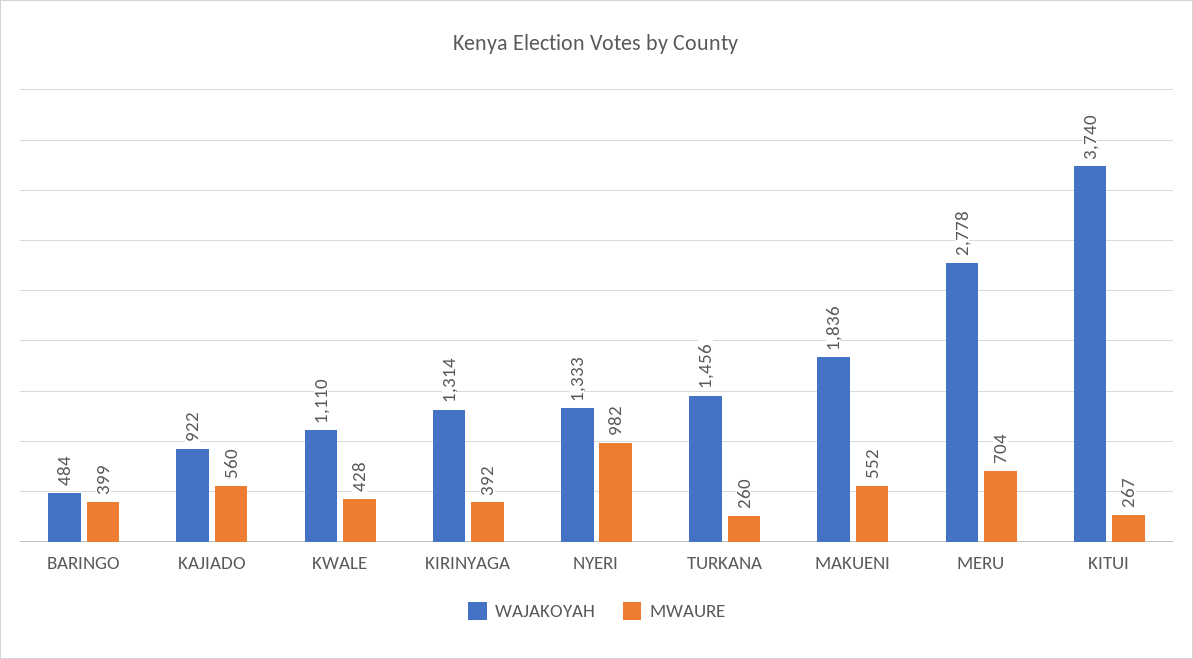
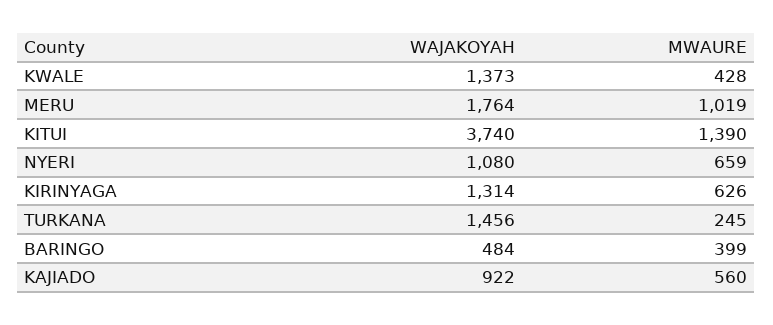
  {
    "WAJAKOYAH": {
      "BARINGO": 484,
      "KAJIADO": 922,
-     "KWALE": 1110,
+     "KWALE": 1373,
      "KIRINYAGA": 1314,
-     "NYERI": 1333,
+     "NYERI": 1080,
      "TURKANA": 1456,
-     "MAKUENI": 1836,
-     "MERU": 2778,
+     "MERU": 1764,
      "KITUI": 3740
    },
    "MWAURE": {
      "BARINGO": 399,
      "KAJIADO": 560,
      "KWALE": 428,
-     "KIRINYAGA": 392,
+     "KIRINYAGA": 626,
-     "NYERI": 982,
+     "NYERI": 659,
-     "TURKANA": 260,
+     "TURKANA": 245,
-     "MAKUENI": 552,
-     "MERU": 704,
+     "MERU": 1019,
-     "KITUI": 267
+     "KITUI": 1390
    }
  }

